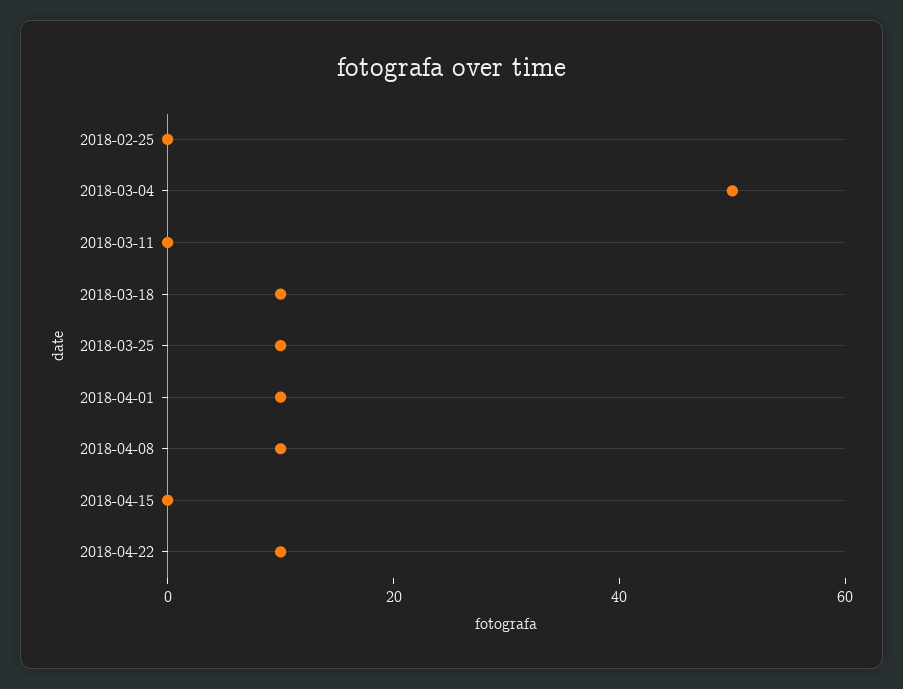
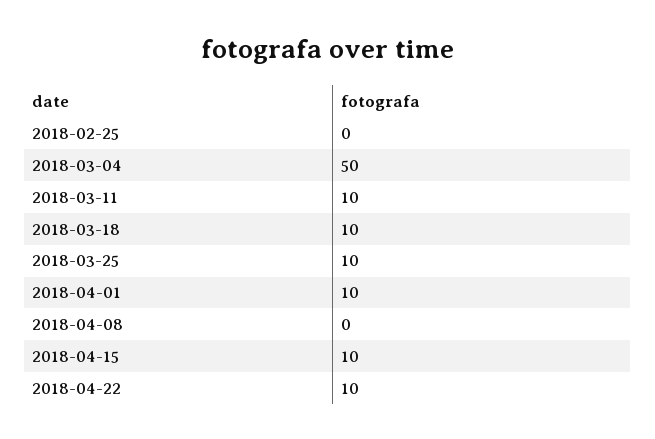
  {
    "2018-02-25": 0,
    "2018-03-04": 50,
-   "2018-03-11": 0,
+   "2018-03-11": 10,
    "2018-03-18": 10,
    "2018-03-25": 10,
    "2018-04-01": 10,
-   "2018-04-08": 10,
+   "2018-04-08": 0,
-   "2018-04-15": 0,
+   "2018-04-15": 10,
    "2018-04-22": 10
  }

